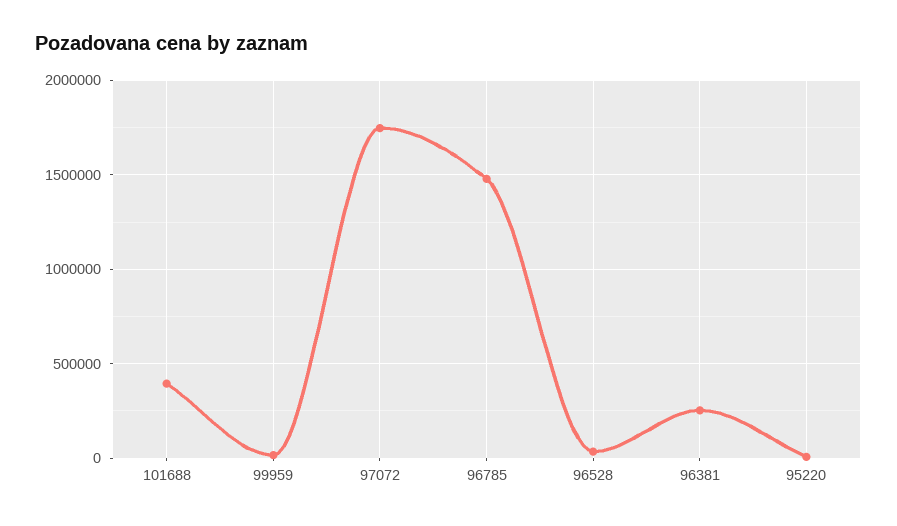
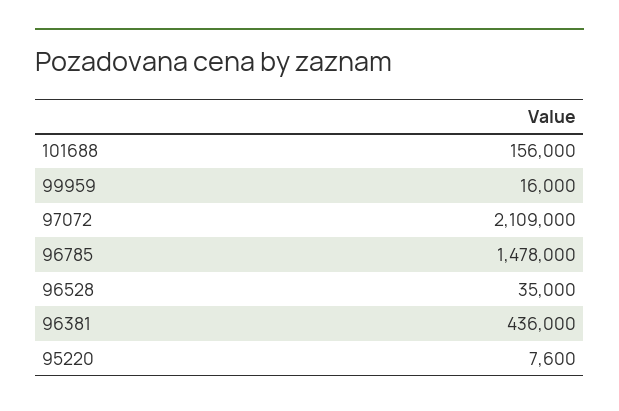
  {
-   "101688": 400000,
+   "101688": 156000,
    "99959": 16000,
-   "97072": 1750000,
+   "97072": 2109000,
    "96785": 1478000,
    "96528": 35000,
-   "96381": 250000,
+   "96381": 436000,
    "95220": 7600
  }

